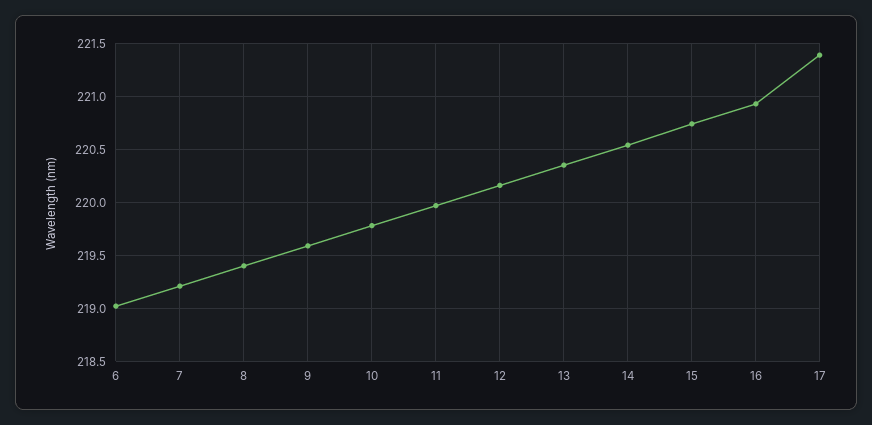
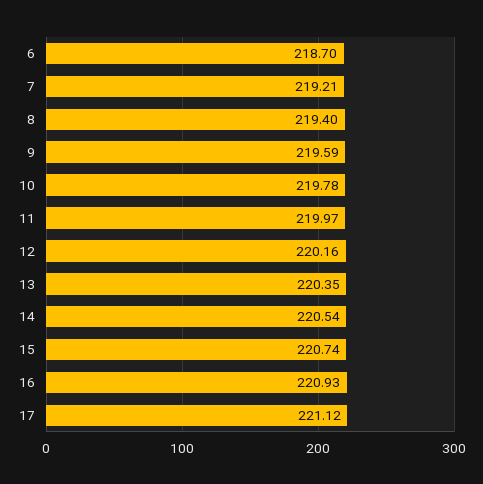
  {
-   "6": 219,
+   "6": 218.7,
    "7": 219.21,
    "8": 219.4,
    "9": 219.59,
    "10": 219.78,
    "11": 219.97,
    "12": 220.16,
    "13": 220.35,
    "14": 220.54,
    "15": 220.74,
    "16": 220.93,
-   "17": 221.4
+   "17": 221.12
  }

